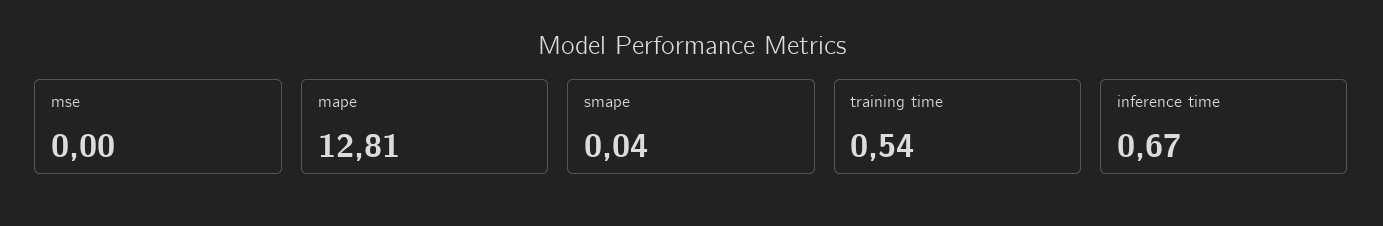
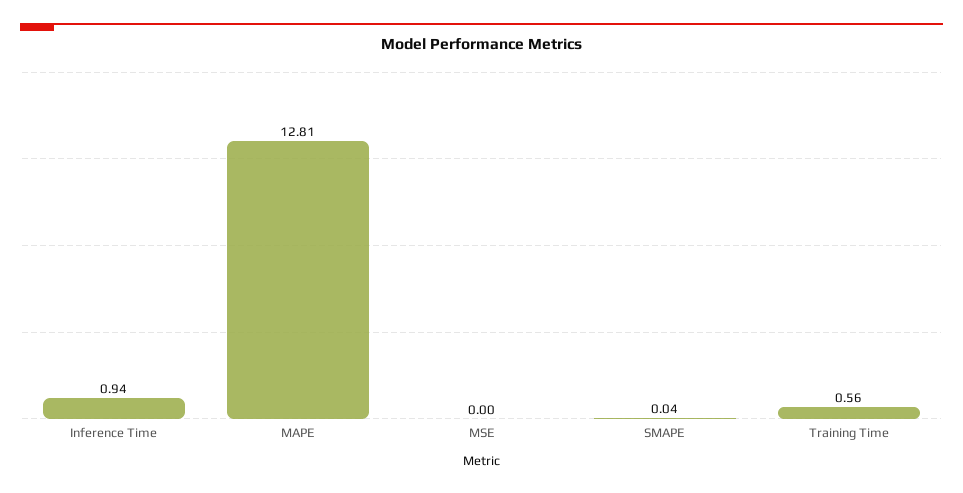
  {
    "mse": 0,
    "mape": 12.81,
    "smape": 0.04,
-   "training time": 0.54,
+   "training time": 0.56,
-   "inference time": 0.67
+   "inference time": 0.94
  }

